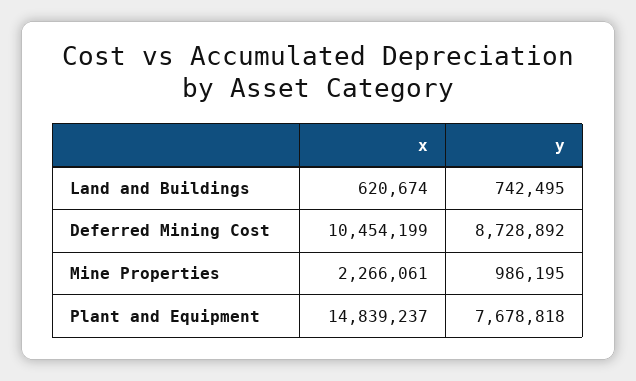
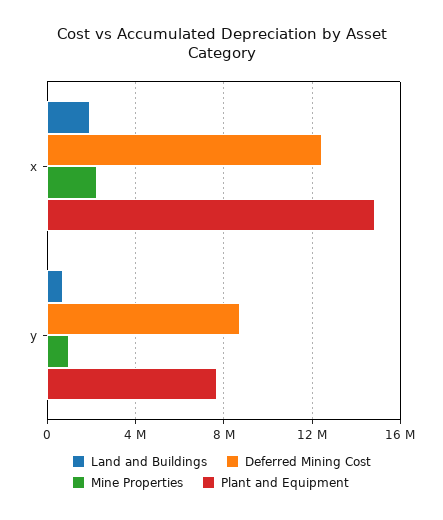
  {
    "Land and Buildings": {
-     "x": 620674,
+     "x": 2000000,
      "y": 742495
    },
    "Deferred Mining Cost": {
-     "x": 10454199,
+     "x": 12500000,
      "y": 8728892
    },
    "Mine Properties": {
      "x": 2266061,
      "y": 986195
    },
    "Plant and Equipment": {
      "x": 14839237,
      "y": 7678818
    }
  }

